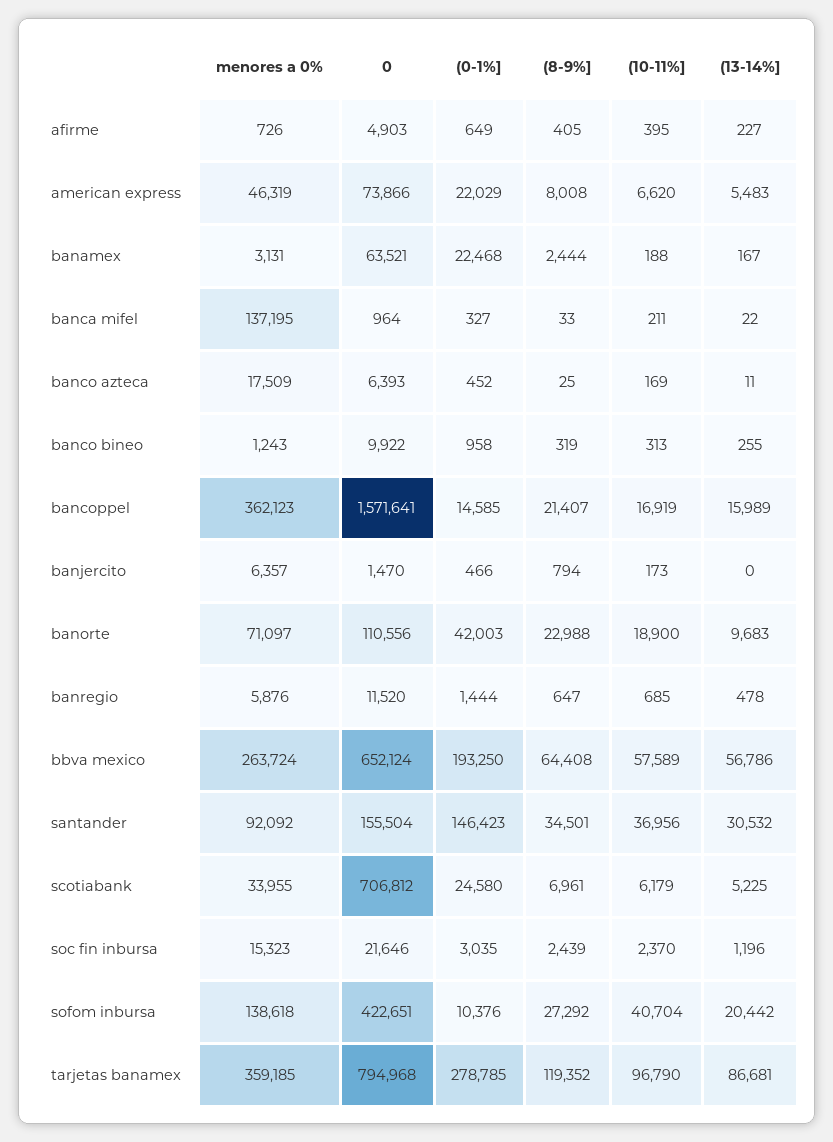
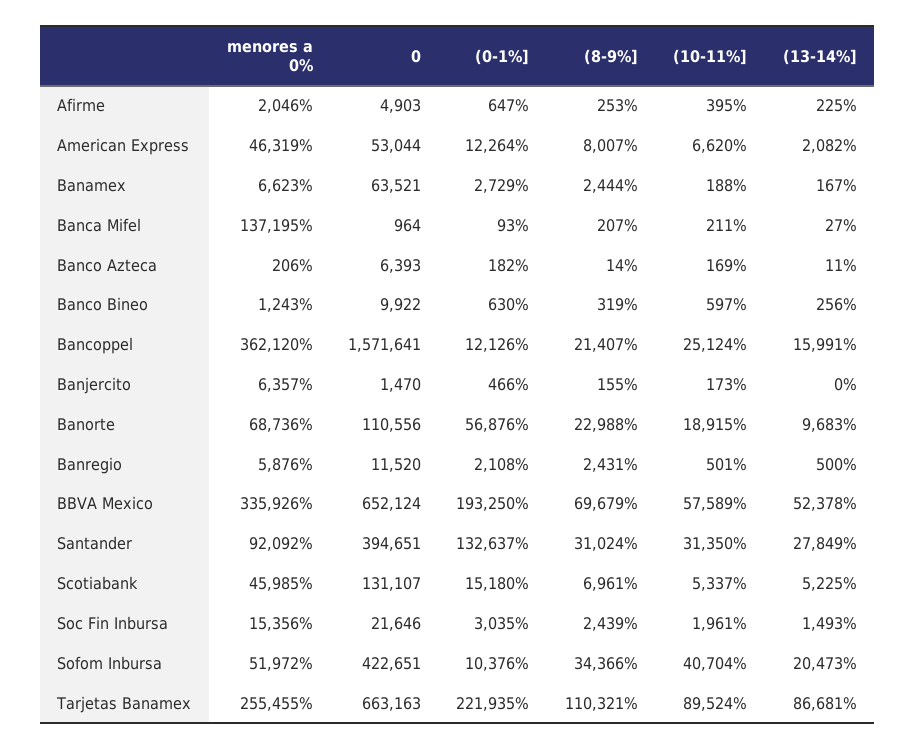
  {
    "menores a 0%": {
-     "afirme": 726,
+     "afirme": 2046,
      "american express": 46319,
-     "banamex": 3131,
+     "banamex": 6623,
      "banca mifel": 137195,
-     "banco azteca": 17509,
+     "banco azteca": 206,
      "banco bineo": 1243,
-     "bancoppel": 362123,
+     "bancoppel": 362120,
      "banjercito": 6357,
-     "banorte": 71097,
+     "banorte": 68736,
      "banregio": 5876,
-     "bbva mexico": 263724,
+     "bbva mexico": 335926,
      "santander": 92092,
-     "scotiabank": 33955,
+     "scotiabank": 45985,
-     "soc fin inbursa": 15323,
+     "soc fin inbursa": 15356,
-     "sofom inbursa": 138618,
+     "sofom inbursa": 51972,
-     "tarjetas banamex": 359185
+     "tarjetas banamex": 255455
    },
    "0": {
      "afirme": 4903,
-     "american express": 73866,
+     "american express": 53044,
      "banamex": 63521,
      "banca mifel": 964,
      "banco azteca": 6393,
      "banco bineo": 9922,
      "bancoppel": 1571641,
      "banjercito": 1470,
      "banorte": 110556,
      "banregio": 11520,
      "bbva mexico": 652124,
-     "santander": 155504,
+     "santander": 394651,
-     "scotiabank": 706812,
+     "scotiabank": 131107,
      "soc fin inbursa": 21646,
      "sofom inbursa": 422651,
-     "tarjetas banamex": 794968
+     "tarjetas banamex": 663163
    },
    "(0-1%]": {
-     "afirme": 649,
+     "afirme": 647,
-     "american express": 22029,
+     "american express": 12264,
-     "banamex": 22468,
+     "banamex": 2729,
-     "banca mifel": 327,
+     "banca mifel": 93,
-     "banco azteca": 452,
+     "banco azteca": 182,
-     "banco bineo": 958,
+     "banco bineo": 630,
-     "bancoppel": 14585,
+     "bancoppel": 12126,
      "banjercito": 466,
-     "banorte": 42003,
+     "banorte": 56876,
-     "banregio": 1444,
+     "banregio": 2108,
      "bbva mexico": 193250,
-     "santander": 146423,
+     "santander": 132637,
-     "scotiabank": 24580,
+     "scotiabank": 15180,
      "soc fin inbursa": 3035,
      "sofom inbursa": 10376,
-     "tarjetas banamex": 278785
+     "tarjetas banamex": 221935
    },
    "(8-9%]": {
-     "afirme": 405,
+     "afirme": 253,
-     "american express": 8008,
+     "american express": 8007,
      "banamex": 2444,
-     "banca mifel": 33,
+     "banca mifel": 207,
-     "banco azteca": 25,
+     "banco azteca": 14,
      "banco bineo": 319,
      "bancoppel": 21407,
-     "banjercito": 794,
+     "banjercito": 155,
      "banorte": 22988,
-     "banregio": 647,
+     "banregio": 2431,
-     "bbva mexico": 64408,
+     "bbva mexico": 69679,
-     "santander": 34501,
+     "santander": 31024,
      "scotiabank": 6961,
      "soc fin inbursa": 2439,
-     "sofom inbursa": 27292,
+     "sofom inbursa": 34366,
-     "tarjetas banamex": 119352
+     "tarjetas banamex": 110321
    },
    "(10-11%]": {
      "afirme": 395,
      "american express": 6620,
      "banamex": 188,
      "banca mifel": 211,
      "banco azteca": 169,
-     "banco bineo": 313,
+     "banco bineo": 597,
-     "bancoppel": 16919,
+     "bancoppel": 25124,
      "banjercito": 173,
-     "banorte": 18900,
+     "banorte": 18915,
-     "banregio": 685,
+     "banregio": 501,
      "bbva mexico": 57589,
-     "santander": 36956,
+     "santander": 31350,
-     "scotiabank": 6179,
+     "scotiabank": 5337,
-     "soc fin inbursa": 2370,
+     "soc fin inbursa": 1961,
      "sofom inbursa": 40704,
-     "tarjetas banamex": 96790
+     "tarjetas banamex": 89524
    },
    "(13-14%]": {
-     "afirme": 227,
+     "afirme": 225,
-     "american express": 5483,
+     "american express": 2082,
      "banamex": 167,
-     "banca mifel": 22,
+     "banca mifel": 27,
      "banco azteca": 11,
-     "banco bineo": 255,
+     "banco bineo": 256,
-     "bancoppel": 15989,
+     "bancoppel": 15991,
      "banjercito": 0,
      "banorte": 9683,
-     "banregio": 478,
+     "banregio": 500,
-     "bbva mexico": 56786,
+     "bbva mexico": 52378,
-     "santander": 30532,
+     "santander": 27849,
      "scotiabank": 5225,
-     "soc fin inbursa": 1196,
+     "soc fin inbursa": 1493,
-     "sofom inbursa": 20442,
+     "sofom inbursa": 20473,
      "tarjetas banamex": 86681
    }
  }

